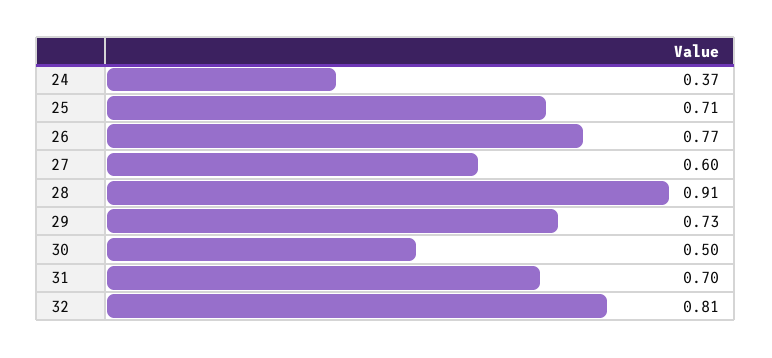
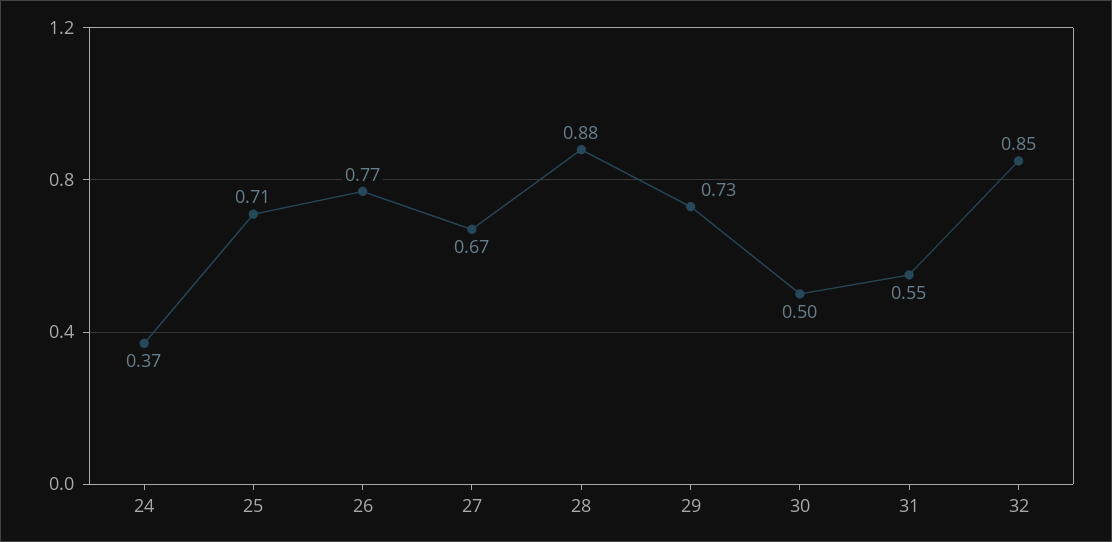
  {
    "24": 0.37,
    "25": 0.71,
    "26": 0.77,
-   "27": 0.6,
+   "27": 0.67,
-   "28": 0.91,
+   "28": 0.88,
    "29": 0.73,
    "30": 0.5,
-   "31": 0.7,
+   "31": 0.55,
-   "32": 0.81
+   "32": 0.85
  }

